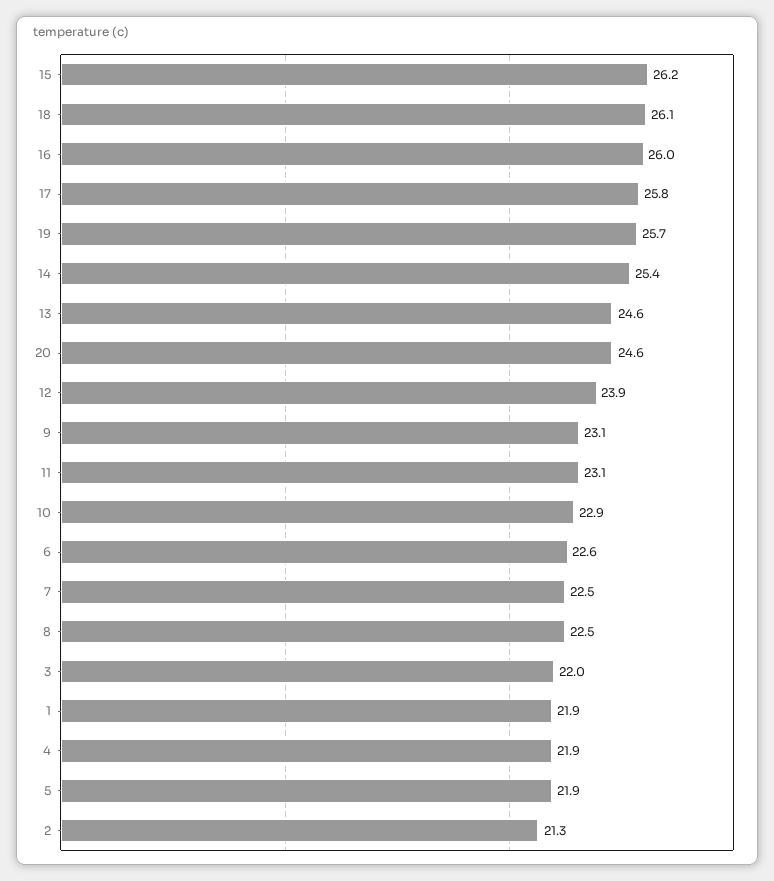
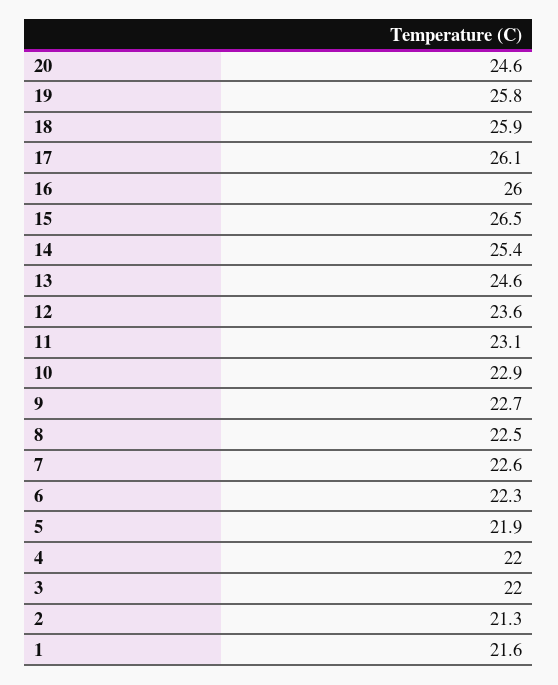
  {
-   "15": 26.2,
+   "15": 26.5,
-   "18": 26.1,
+   "18": 25.9,
    "16": 26,
-   "17": 25.8,
+   "17": 26.1,
-   "19": 25.7,
+   "19": 25.8,
    "14": 25.4,
    "13": 24.6,
    "20": 24.6,
-   "12": 23.9,
+   "12": 23.6,
-   "9": 23.1,
+   "9": 22.7,
    "11": 23.1,
    "10": 22.9,
-   "6": 22.6,
+   "6": 22.3,
-   "7": 22.5,
+   "7": 22.6,
    "8": 22.5,
    "3": 22,
-   "1": 21.9,
+   "1": 21.6,
-   "4": 21.9,
+   "4": 22,
    "5": 21.9,
    "2": 21.3
  }

